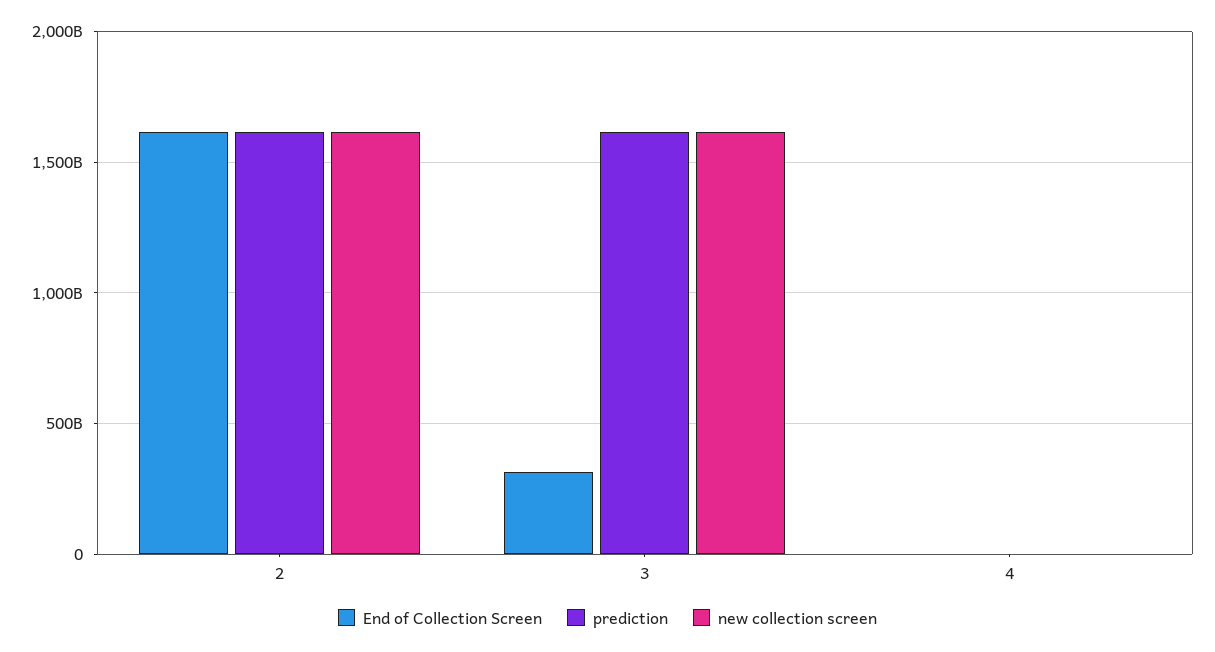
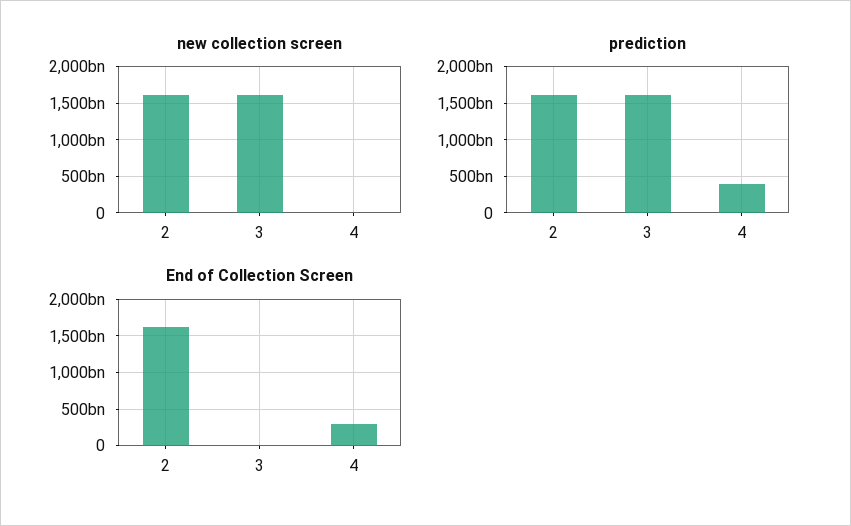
  {
    "End of Collection Screen": {
      "2": 1600000000000,
-     "3": 300000000000,
+     "3": 0,
-     "4": 0
+     "4": 300000000000
    },
    "prediction": {
      "2": 1600000000000,
      "3": 1600000000000,
-     "4": 0
+     "4": 400000000000
    },
    "new collection screen": {
      "2": 1600000000000,
      "3": 1600000000000,
      "4": 0
    }
  }

